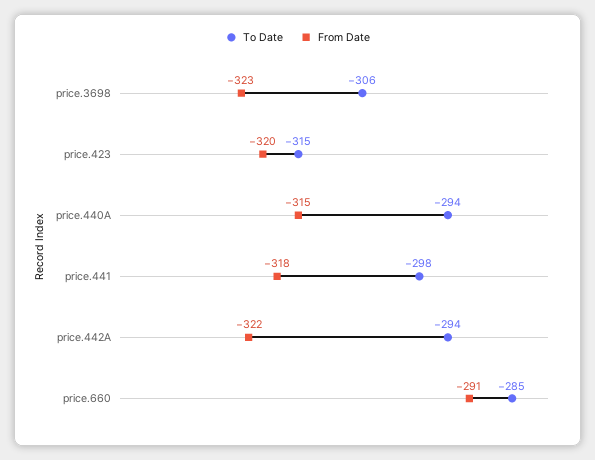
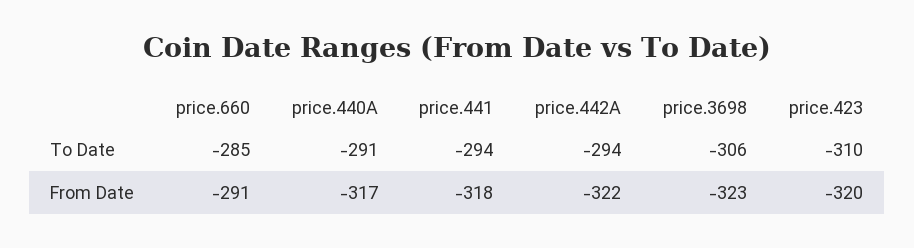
  {
    "To Date": {
      "price.3698": -306,
-     "price.423": -315,
+     "price.423": -310,
-     "price.440A": -294,
+     "price.440A": -291,
-     "price.441": -298,
+     "price.441": -294,
      "price.442A": -294,
      "price.660": -285
    },
    "From Date": {
      "price.3698": -323,
      "price.423": -320,
-     "price.440A": -315,
+     "price.440A": -317,
      "price.441": -318,
      "price.442A": -322,
      "price.660": -291
    }
  }

